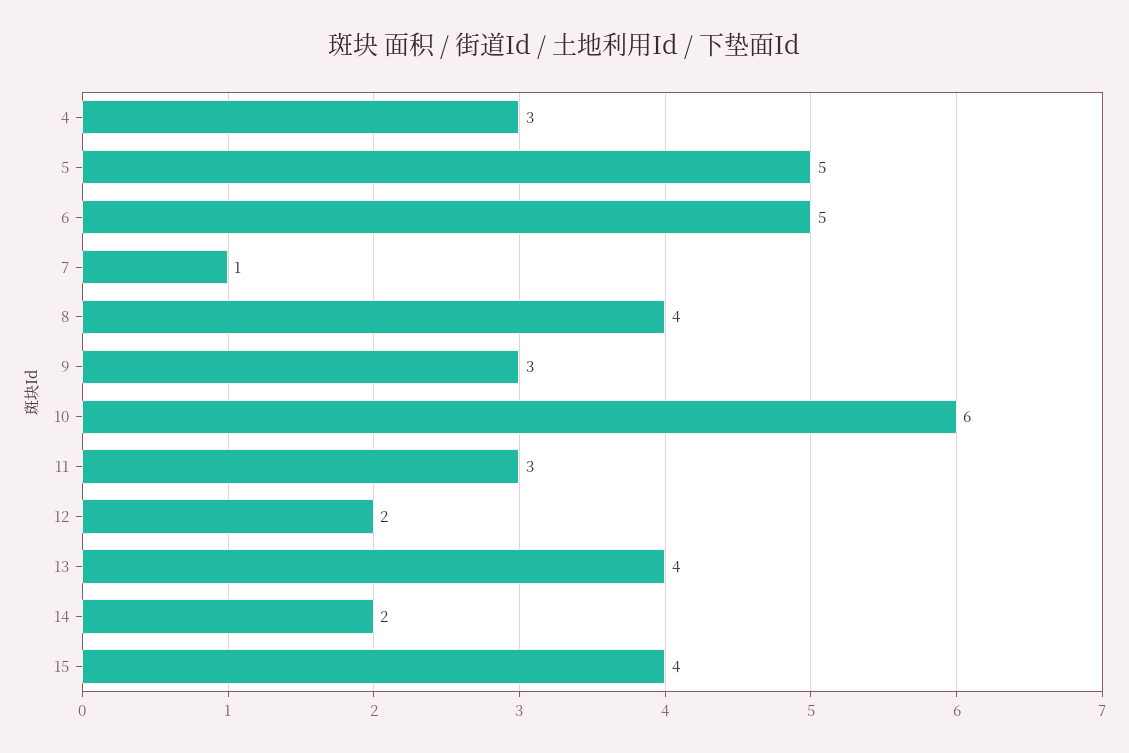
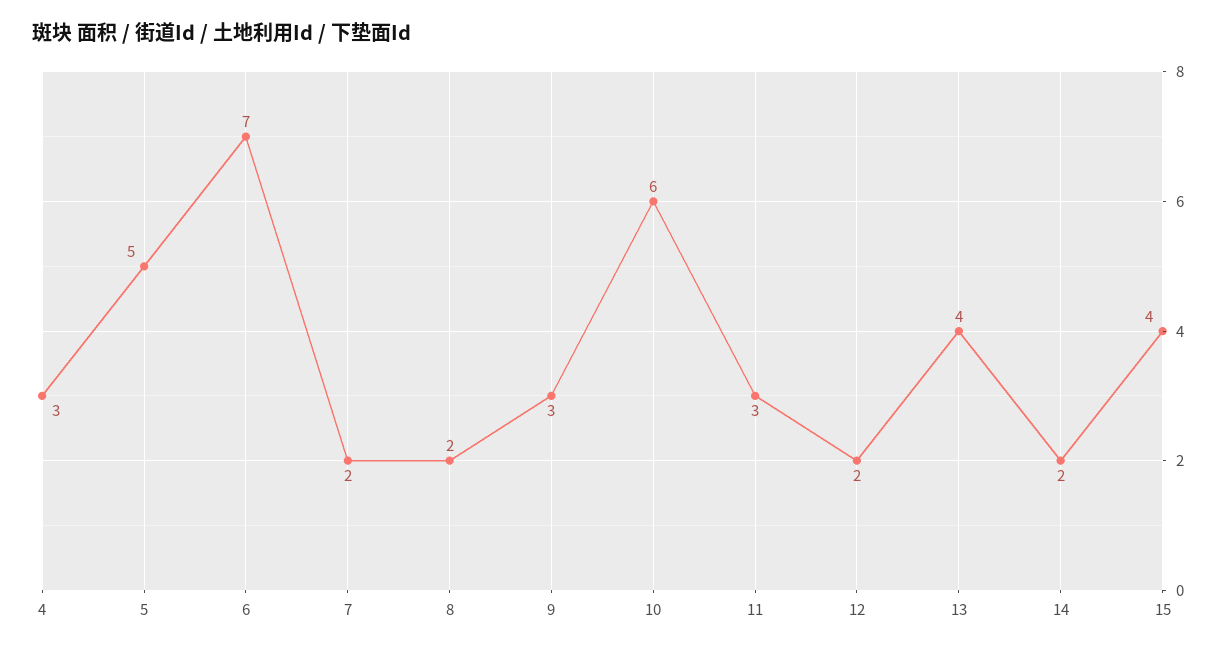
  {
    "4": 3,
    "5": 5,
-   "6": 5,
+   "6": 7,
-   "7": 1,
+   "7": 2,
-   "8": 4,
+   "8": 2,
    "9": 3,
    "10": 6,
    "11": 3,
    "12": 2,
    "13": 4,
    "14": 2,
    "15": 4
  }

